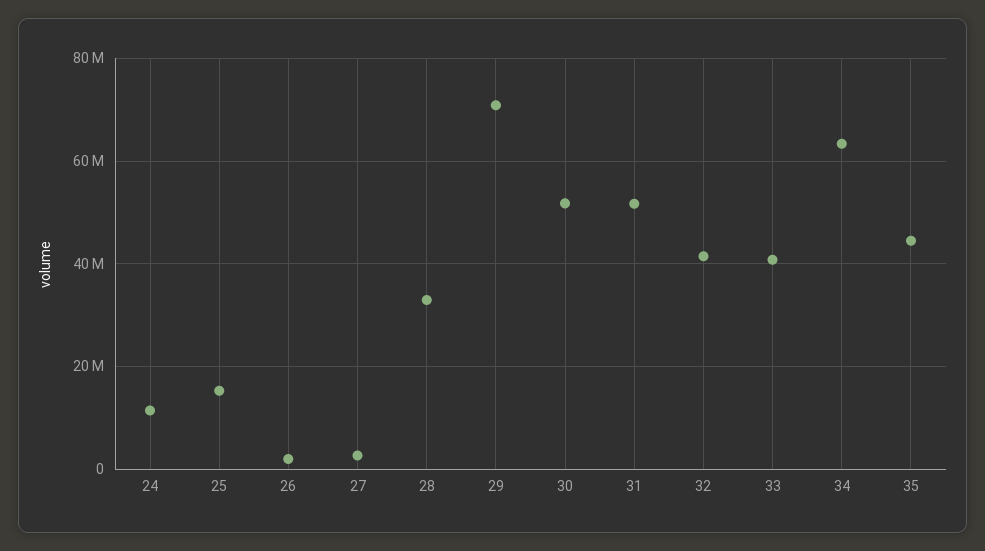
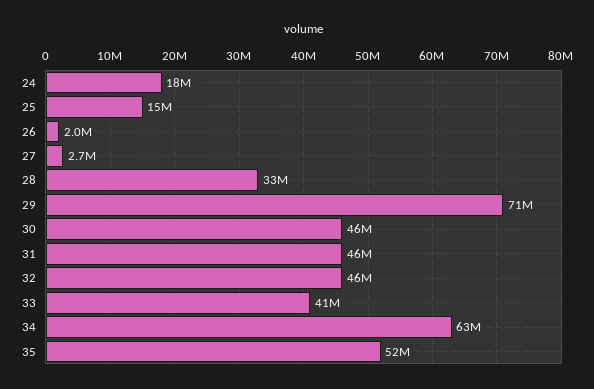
  {
-   "24": 12000000,
+   "24": 18000000,
    "25": 15000000,
    "26": 2000000,
    "27": 2700000,
    "28": 33000000,
    "29": 71000000,
-   "30": 52000000,
+   "30": 46000000,
-   "31": 52000000,
+   "31": 46000000,
-   "32": 42000000,
+   "32": 46000000,
    "33": 41000000,
    "34": 63000000,
-   "35": 44000000
+   "35": 52000000
  }

